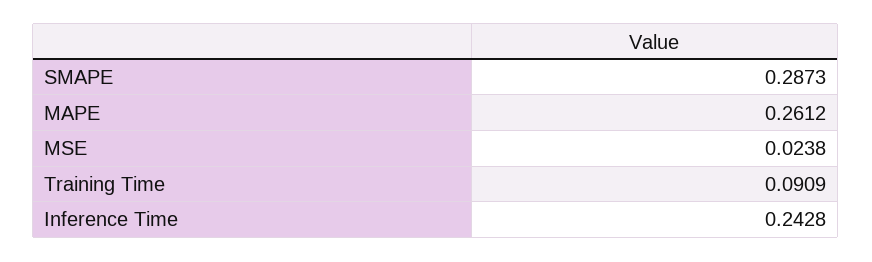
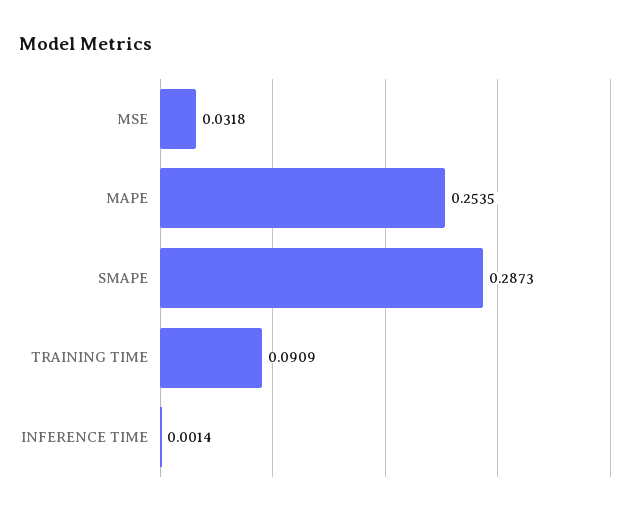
  {
    "SMAPE": 0.2873,
-   "MAPE": 0.2612,
+   "MAPE": 0.2535,
-   "MSE": 0.0238,
+   "MSE": 0.0318,
    "Training Time": 0.0909,
-   "Inference Time": 0.2428
+   "Inference Time": 0.0014
  }

